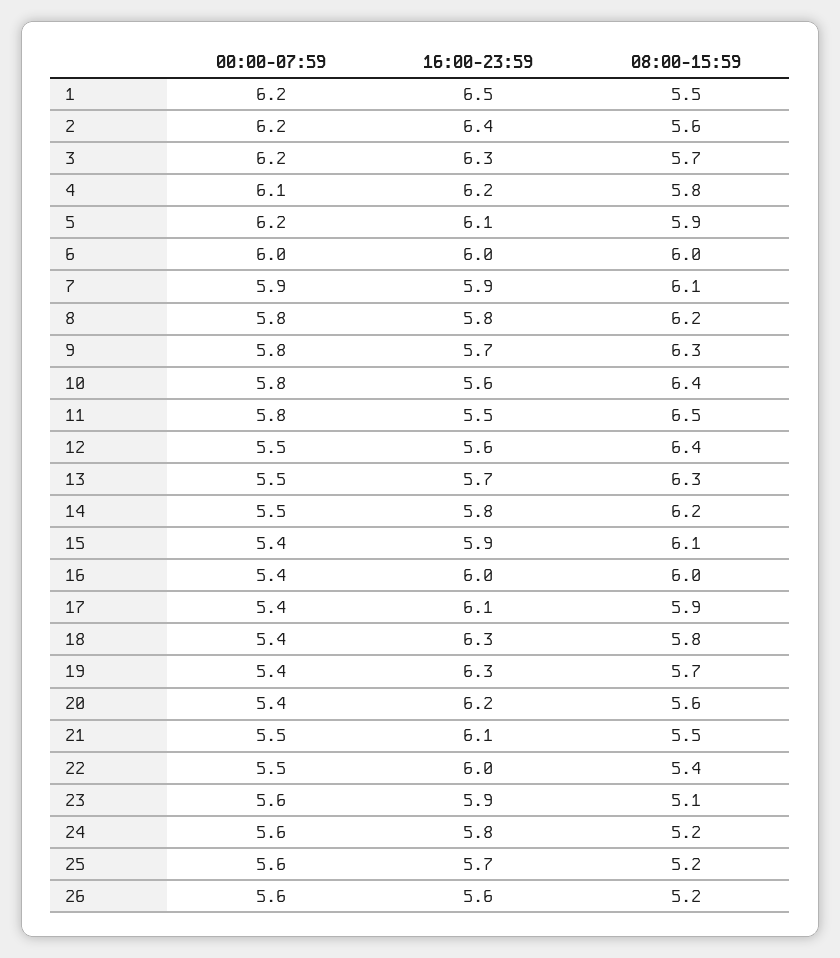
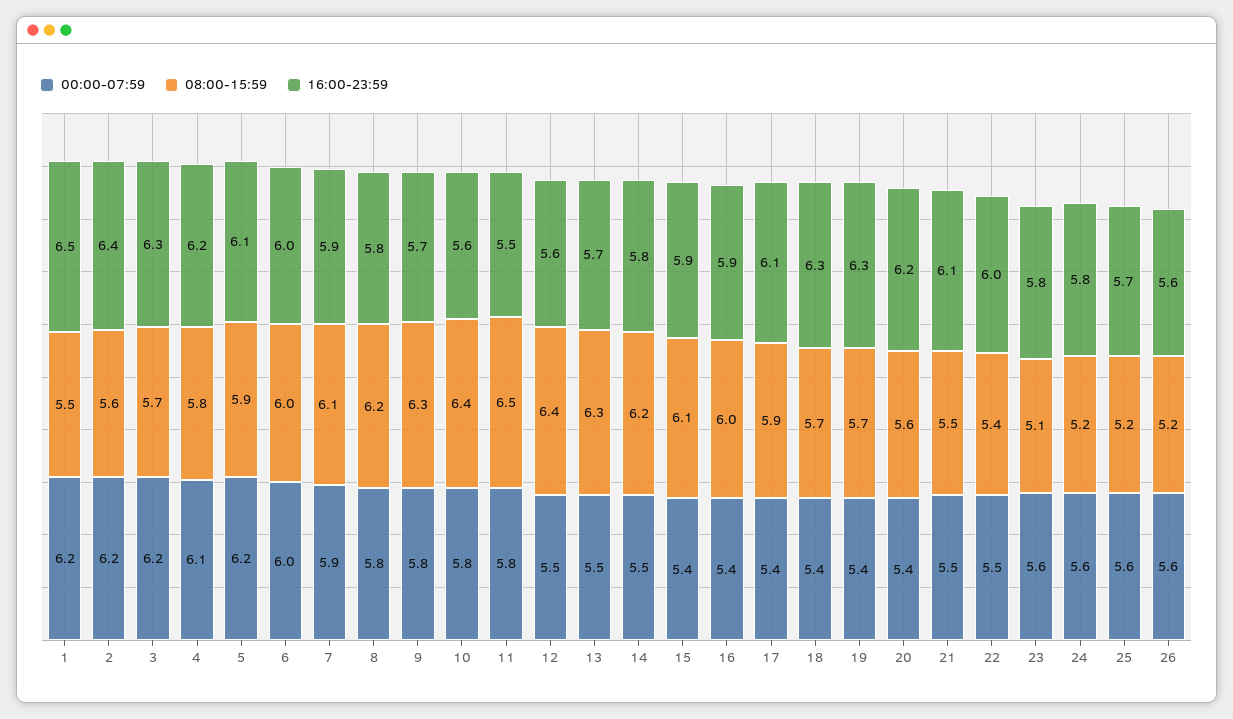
  {
    "00:00-07:59": {
      "1": 6.2,
      "2": 6.2,
      "3": 6.2,
      "4": 6.1,
      "5": 6.2,
      "6": 6,
      "7": 5.9,
      "8": 5.8,
      "9": 5.8,
      "10": 5.8,
      "11": 5.8,
      "12": 5.5,
      "13": 5.5,
      "14": 5.5,
      "15": 5.4,
      "16": 5.4,
      "17": 5.4,
      "18": 5.4,
      "19": 5.4,
      "20": 5.4,
      "21": 5.5,
      "22": 5.5,
      "23": 5.6,
      "24": 5.6,
      "25": 5.6,
      "26": 5.6
    },
    "16:00-23:59": {
      "1": 6.5,
      "2": 6.4,
      "3": 6.3,
      "4": 6.2,
      "5": 6.1,
      "6": 6,
      "7": 5.9,
      "8": 5.8,
      "9": 5.7,
      "10": 5.6,
      "11": 5.5,
      "12": 5.6,
      "13": 5.7,
      "14": 5.8,
      "15": 5.9,
-     "16": 6,
+     "16": 5.9,
      "17": 6.1,
      "18": 6.3,
      "19": 6.3,
      "20": 6.2,
      "21": 6.1,
      "22": 6,
-     "23": 5.9,
+     "23": 5.8,
      "24": 5.8,
      "25": 5.7,
      "26": 5.6
    },
    "08:00-15:59": {
      "1": 5.5,
      "2": 5.6,
      "3": 5.7,
      "4": 5.8,
      "5": 5.9,
      "6": 6,
      "7": 6.1,
      "8": 6.2,
      "9": 6.3,
      "10": 6.4,
      "11": 6.5,
      "12": 6.4,
      "13": 6.3,
      "14": 6.2,
      "15": 6.1,
      "16": 6,
      "17": 5.9,
-     "18": 5.8,
+     "18": 5.7,
      "19": 5.7,
      "20": 5.6,
      "21": 5.5,
      "22": 5.4,
      "23": 5.1,
      "24": 5.2,
      "25": 5.2,
      "26": 5.2
    }
  }

